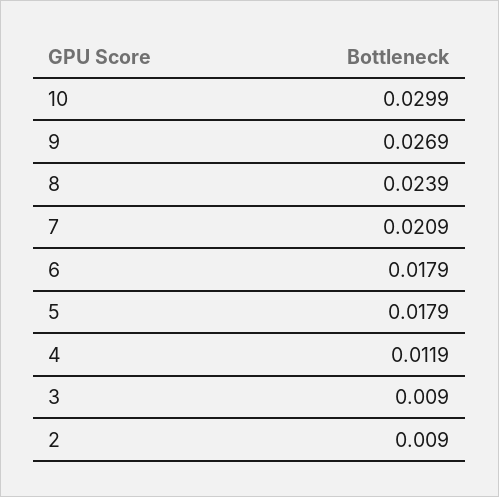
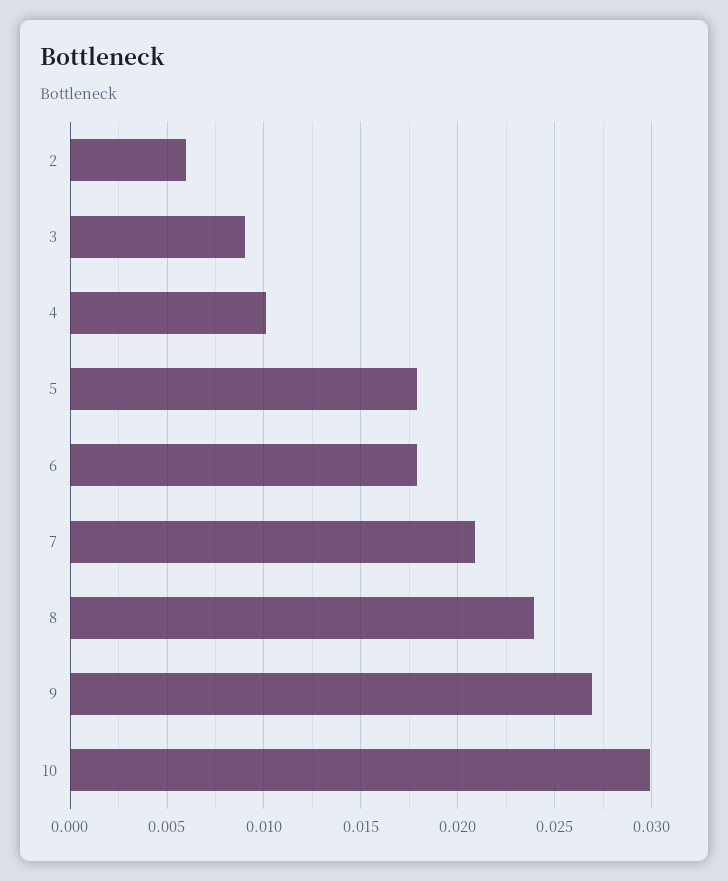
  {
    "10": 0.0299,
    "9": 0.0269,
    "8": 0.0239,
    "7": 0.0209,
    "6": 0.0179,
    "5": 0.0179,
-   "4": 0.0119,
+   "4": 0.01,
    "3": 0.009,
-   "2": 0.009
+   "2": 0.006
  }

